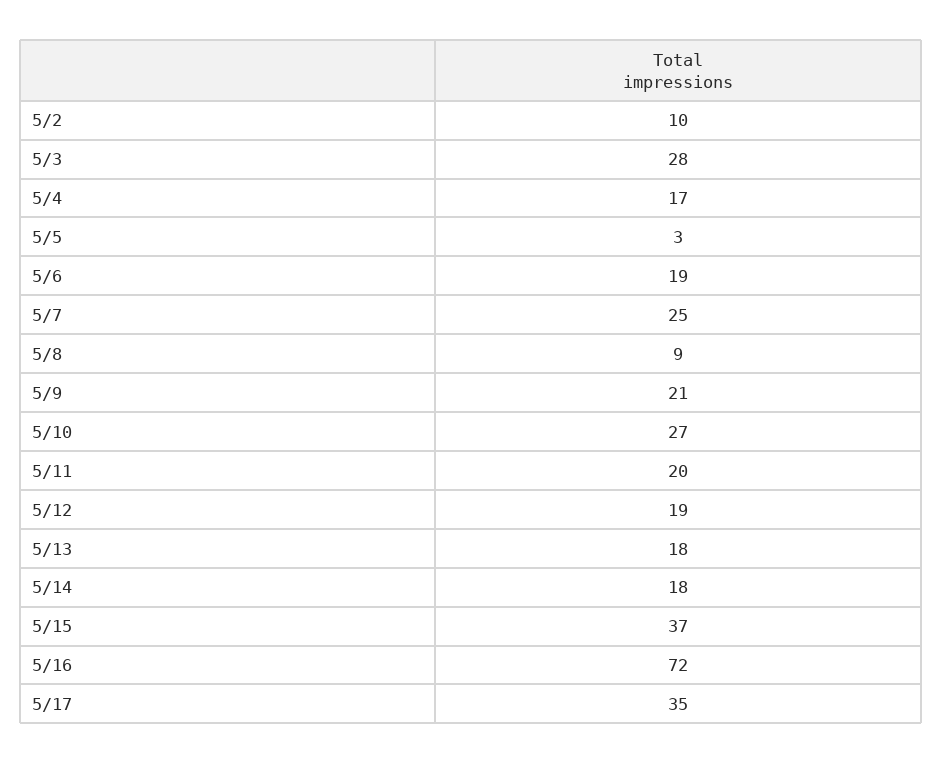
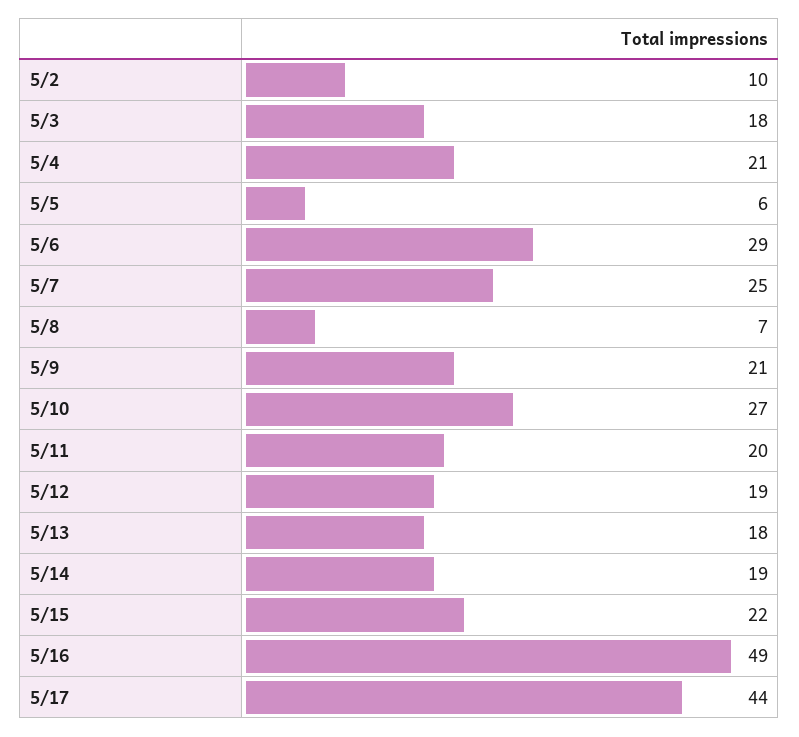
  {
    "5/2": 10,
-   "5/3": 28,
+   "5/3": 18,
-   "5/4": 17,
+   "5/4": 21,
-   "5/5": 3,
+   "5/5": 6,
-   "5/6": 19,
+   "5/6": 29,
    "5/7": 25,
-   "5/8": 9,
+   "5/8": 7,
    "5/9": 21,
    "5/10": 27,
    "5/11": 20,
    "5/12": 19,
    "5/13": 18,
-   "5/14": 18,
+   "5/14": 19,
-   "5/15": 37,
+   "5/15": 22,
-   "5/16": 72,
+   "5/16": 49,
-   "5/17": 35
+   "5/17": 44
  }

